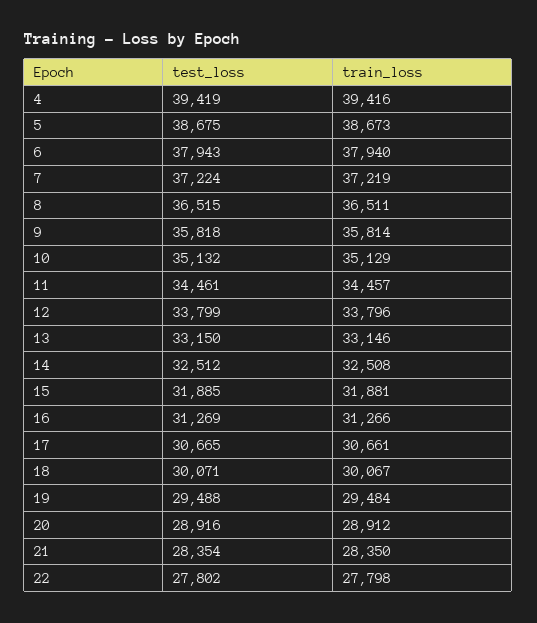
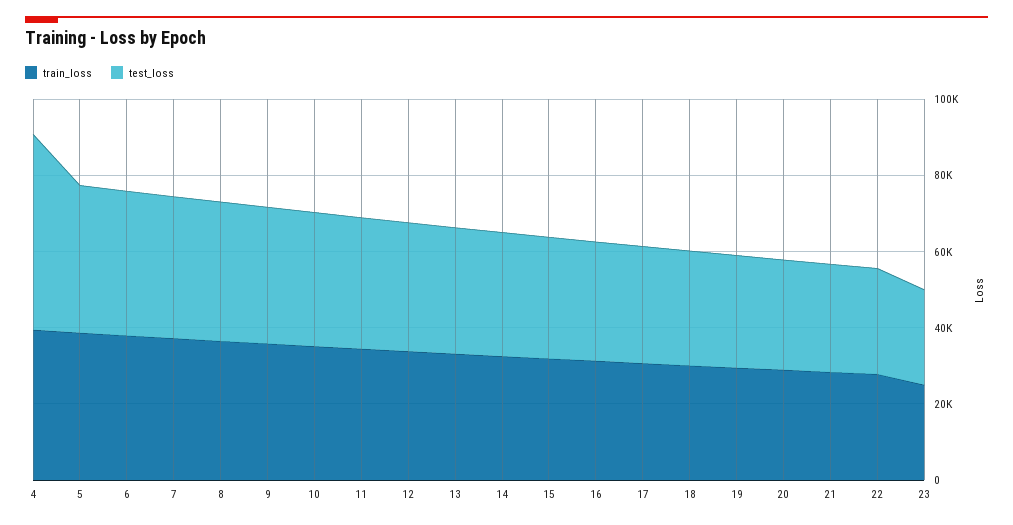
  {
    "test_loss": {
-     "4": 39419,
+     "4": 50000,
      "5": 38675,
      "6": 37943,
      "7": 37224,
      "8": 36515,
      "9": 35818,
      "10": 35132,
      "11": 34461,
      "12": 33799,
      "13": 33150,
      "14": 32512,
      "15": 31885,
      "16": 31269,
      "17": 30665,
      "18": 30071,
      "19": 29488,
      "20": 28916,
      "21": 28354,
-     "22": 27802
+     "22": 27802,
+     "23": 25000
    },
    "train_loss": {
      "4": 39416,
      "5": 38673,
      "6": 37940,
      "7": 37219,
      "8": 36511,
      "9": 35814,
      "10": 35129,
      "11": 34457,
      "12": 33796,
      "13": 33146,
      "14": 32508,
      "15": 31881,
      "16": 31266,
      "17": 30661,
      "18": 30067,
      "19": 29484,
      "20": 28912,
      "21": 28350,
-     "22": 27798
+     "22": 27798,
+     "23": 25000
    }
  }

